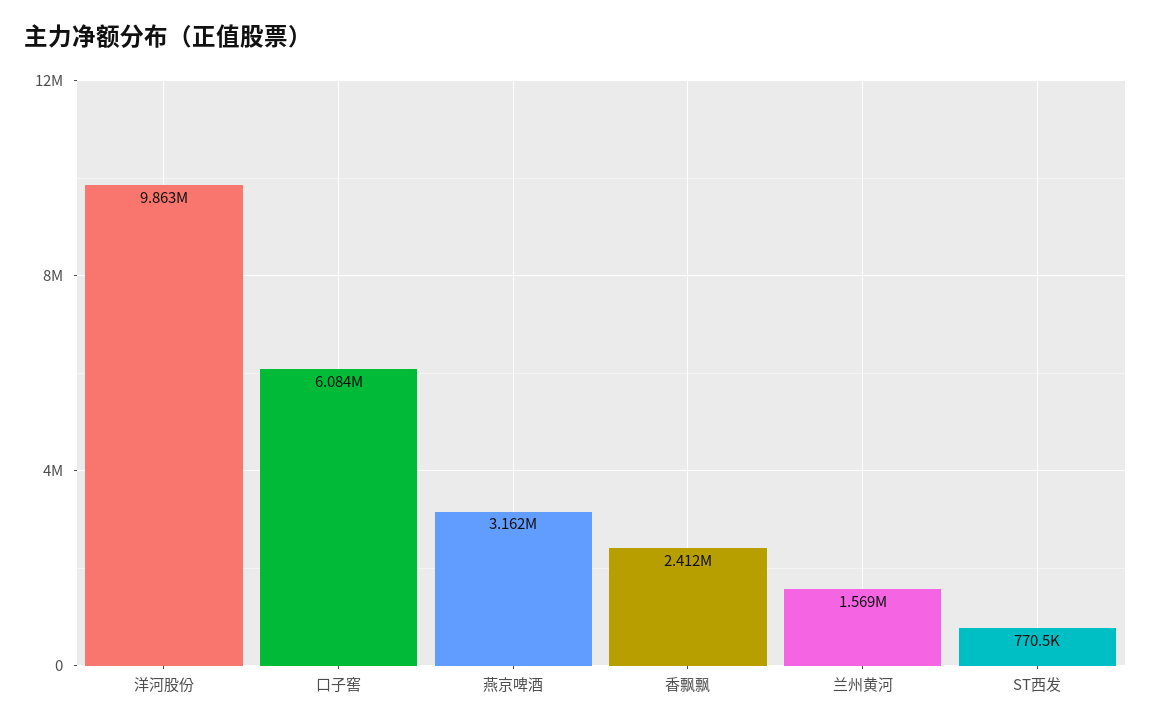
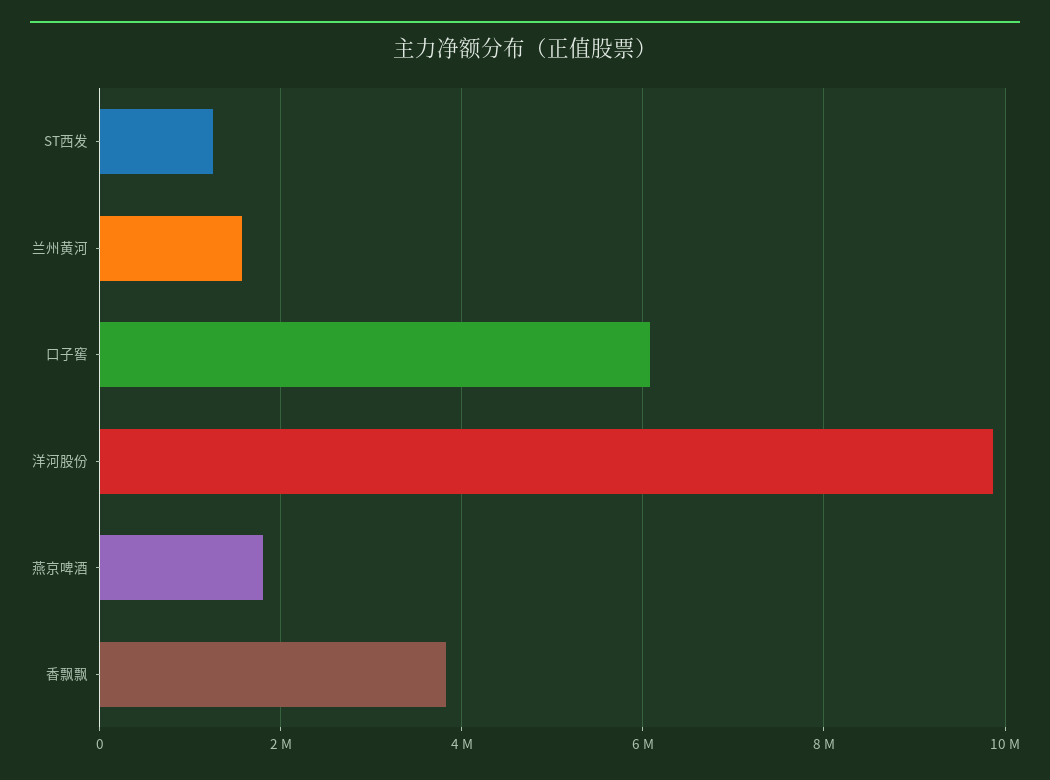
  {
    "洋河股份": 9863000,
    "口子窖": 6084000,
-   "燕京啤酒": 3162000,
+   "燕京啤酒": 1800000,
-   "香飘飘": 2412000,
+   "香飘飘": 3800000,
    "兰州黄河": 1569000,
-   "ST西发": 770500
+   "ST西发": 1200000
  }

